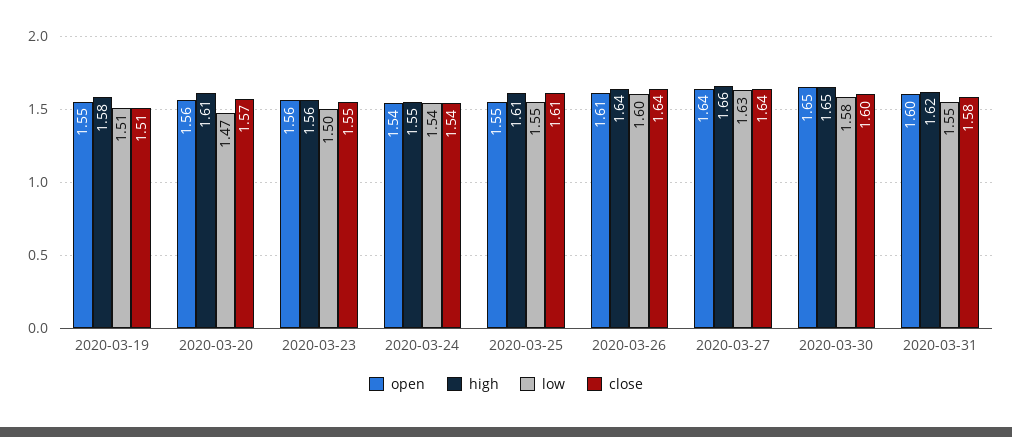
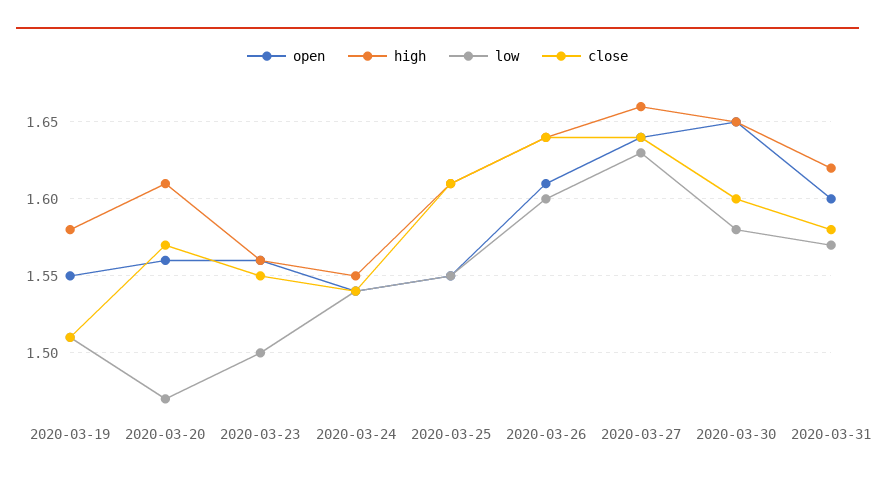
  {
    "open": {
      "2020-03-19": 1.55,
      "2020-03-20": 1.56,
      "2020-03-23": 1.56,
      "2020-03-24": 1.54,
      "2020-03-25": 1.55,
      "2020-03-26": 1.61,
      "2020-03-27": 1.64,
      "2020-03-30": 1.65,
      "2020-03-31": 1.6
    },
    "high": {
      "2020-03-19": 1.58,
      "2020-03-20": 1.61,
      "2020-03-23": 1.56,
      "2020-03-24": 1.55,
      "2020-03-25": 1.61,
      "2020-03-26": 1.64,
      "2020-03-27": 1.66,
      "2020-03-30": 1.65,
      "2020-03-31": 1.62
    },
    "low": {
      "2020-03-19": 1.51,
      "2020-03-20": 1.47,
      "2020-03-23": 1.5,
      "2020-03-24": 1.54,
      "2020-03-25": 1.55,
      "2020-03-26": 1.6,
      "2020-03-27": 1.63,
      "2020-03-30": 1.58,
-     "2020-03-31": 1.55
+     "2020-03-31": 1.57
    },
    "close": {
      "2020-03-19": 1.51,
      "2020-03-20": 1.57,
      "2020-03-23": 1.55,
      "2020-03-24": 1.54,
      "2020-03-25": 1.61,
      "2020-03-26": 1.64,
      "2020-03-27": 1.64,
      "2020-03-30": 1.6,
      "2020-03-31": 1.58
    }
  }

